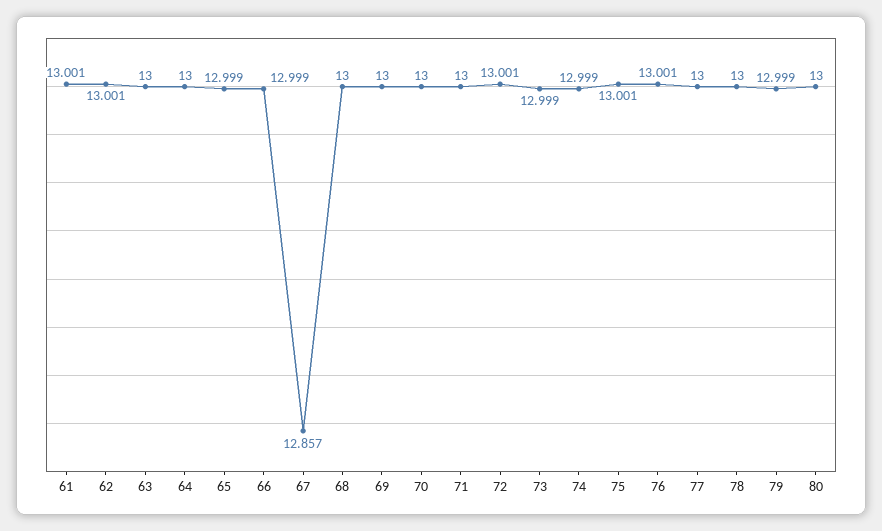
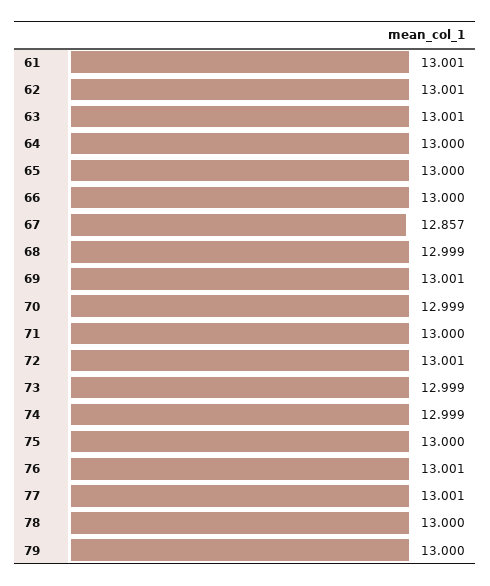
  {
    "61": 13.001,
    "62": 13.001,
-   "63": 13,
+   "63": 13.001,
    "64": 13,
-   "65": 12.999,
+   "65": 13,
-   "66": 12.999,
+   "66": 13,
    "67": 12.857,
-   "68": 13,
+   "68": 12.999,
-   "69": 13,
+   "69": 13.001,
-   "70": 13,
+   "70": 12.999,
    "71": 13,
    "72": 13.001,
    "73": 12.999,
    "74": 12.999,
-   "75": 13.001,
+   "75": 13,
    "76": 13.001,
-   "77": 13,
+   "77": 13.001,
    "78": 13,
-   "79": 12.999,
+   "79": 13
-   "80": 13
  }

